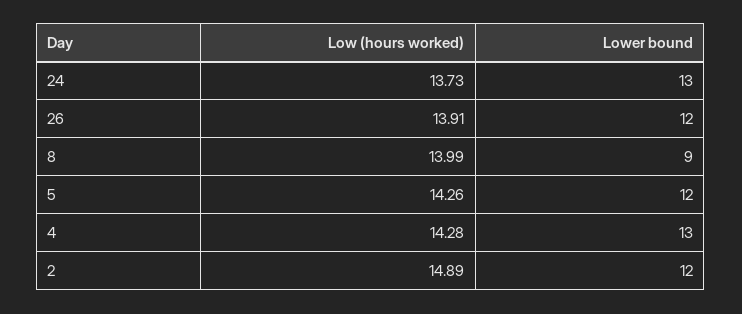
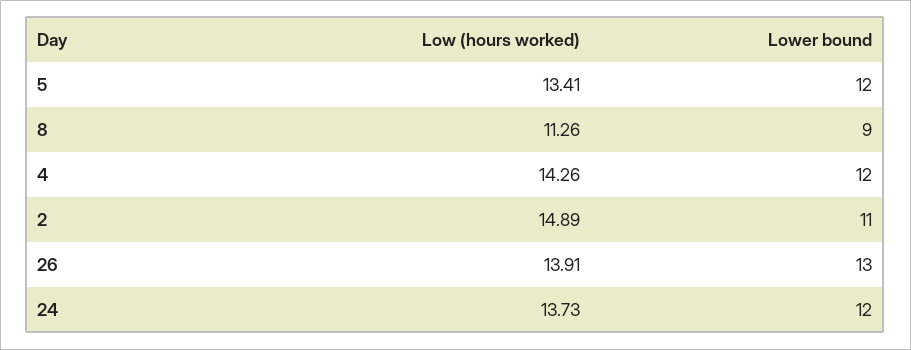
  {
    "Low (hours worked)": {
      "24": 13.73,
      "26": 13.91,
-     "8": 13.99,
+     "8": 11.26,
-     "5": 14.26,
+     "5": 13.41,
-     "4": 14.28,
+     "4": 14.26,
      "2": 14.89
    },
    "Lower bound": {
-     "24": 13,
+     "24": 12,
-     "26": 12,
+     "26": 13,
      "8": 9,
      "5": 12,
-     "4": 13,
+     "4": 12,
-     "2": 12
+     "2": 11
    }
  }

